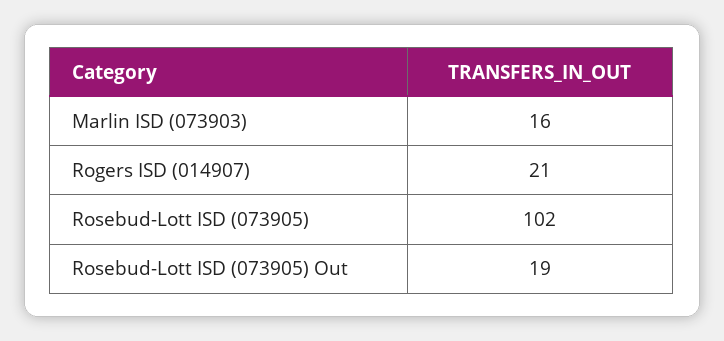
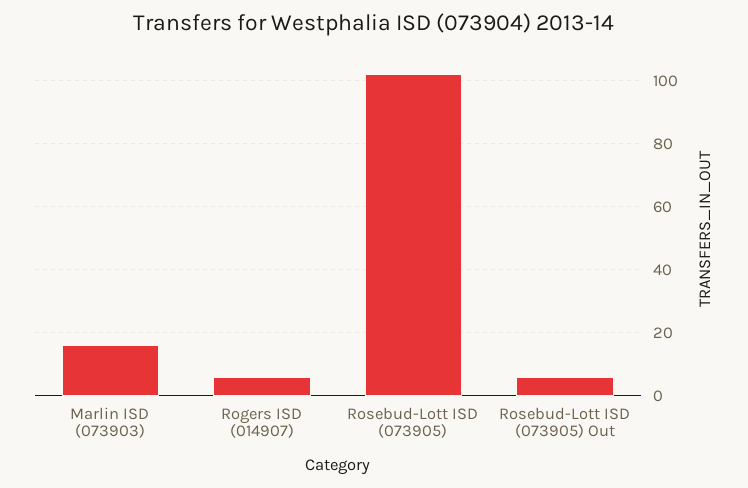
  {
    "Marlin ISD (073903)": 16,
-   "Rogers ISD (014907)": 21,
+   "Rogers ISD (014907)": 5,
    "Rosebud-Lott ISD (073905)": 102,
-   "Rosebud-Lott ISD (073905) Out": 19
+   "Rosebud-Lott ISD (073905) Out": 5
  }

